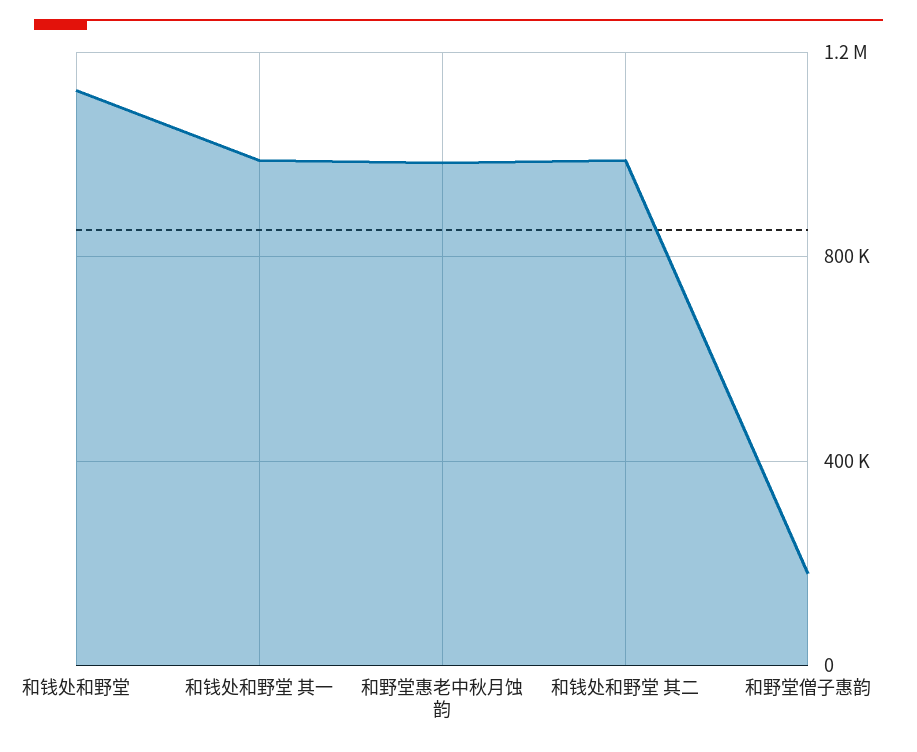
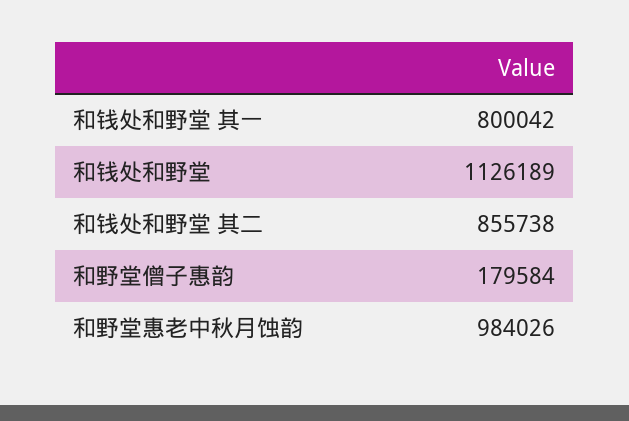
  {
    "和钱处和野堂": 1126189,
-   "和钱处和野堂 其一": 1000000,
+   "和钱处和野堂 其一": 800042,
    "和野堂惠老中秋月蚀韵": 984026,
-   "和钱处和野堂 其二": 1000000,
+   "和钱处和野堂 其二": 855738,
    "和野堂僧子惠韵": 179584
  }

